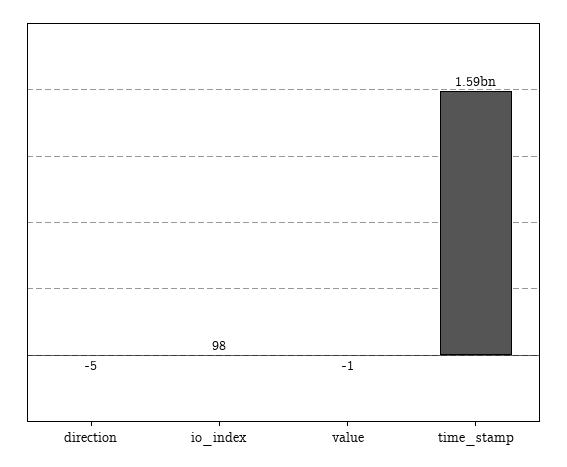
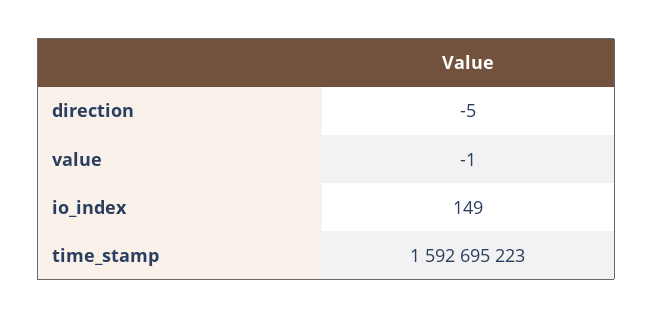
  {
    "direction": -5,
-   "io_index": 98,
+   "io_index": 149,
    "value": -1,
    "time_stamp": 1592695223
  }

